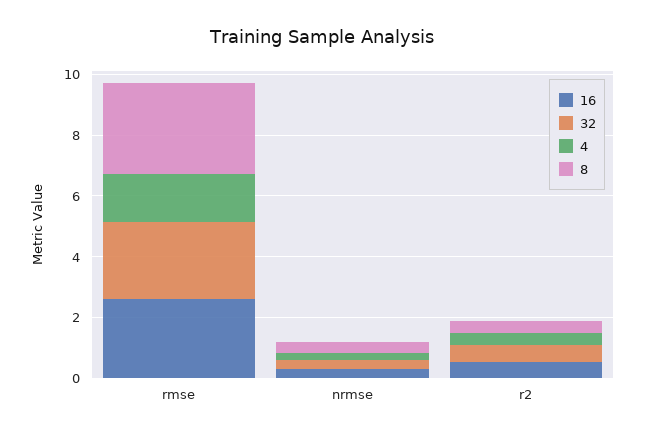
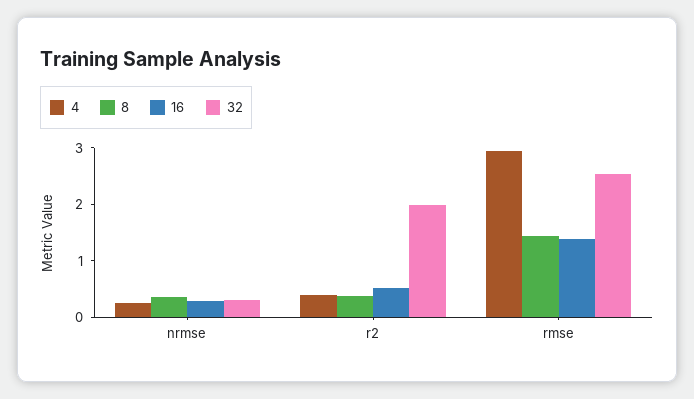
  {
    "16": {
-     "rmse": 2.5,
+     "rmse": 1.4,
      "nrmse": 0.2,
      "r2": 0.6
    },
    "32": {
      "rmse": 2.6,
      "nrmse": 0.4,
-     "r2": 0.5
+     "r2": 2
    },
    "4": {
-     "rmse": 1.5,
+     "rmse": 3,
      "nrmse": 0.2,
      "r2": 0.4
    },
    "8": {
-     "rmse": 3,
+     "rmse": 1.4,
      "nrmse": 0.4,
      "r2": 0.4
    }
  }

